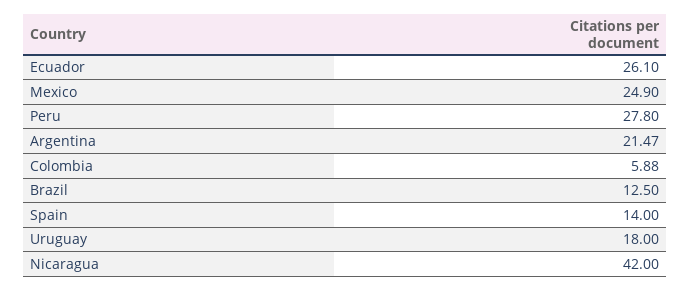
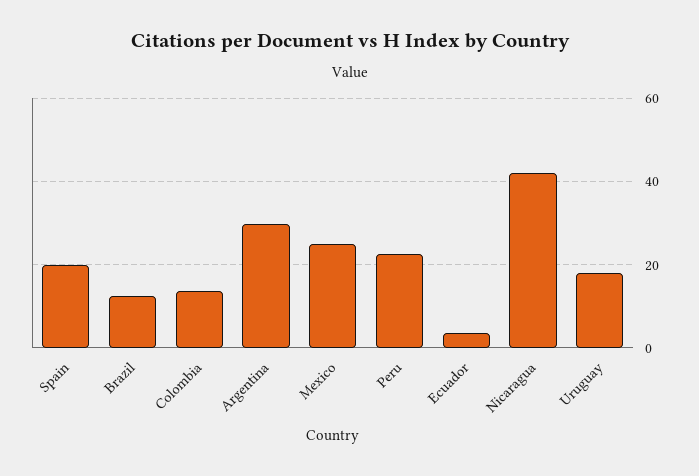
  {
-   "Ecuador": 26.1,
+   "Ecuador": 4,
    "Mexico": 24.9,
-   "Peru": 27.8,
+   "Peru": 22,
-   "Argentina": 21.47,
+   "Argentina": 30,
-   "Colombia": 5.88,
+   "Colombia": 14,
    "Brazil": 12.5,
-   "Spain": 14,
+   "Spain": 20,
    "Uruguay": 18,
    "Nicaragua": 42
  }

